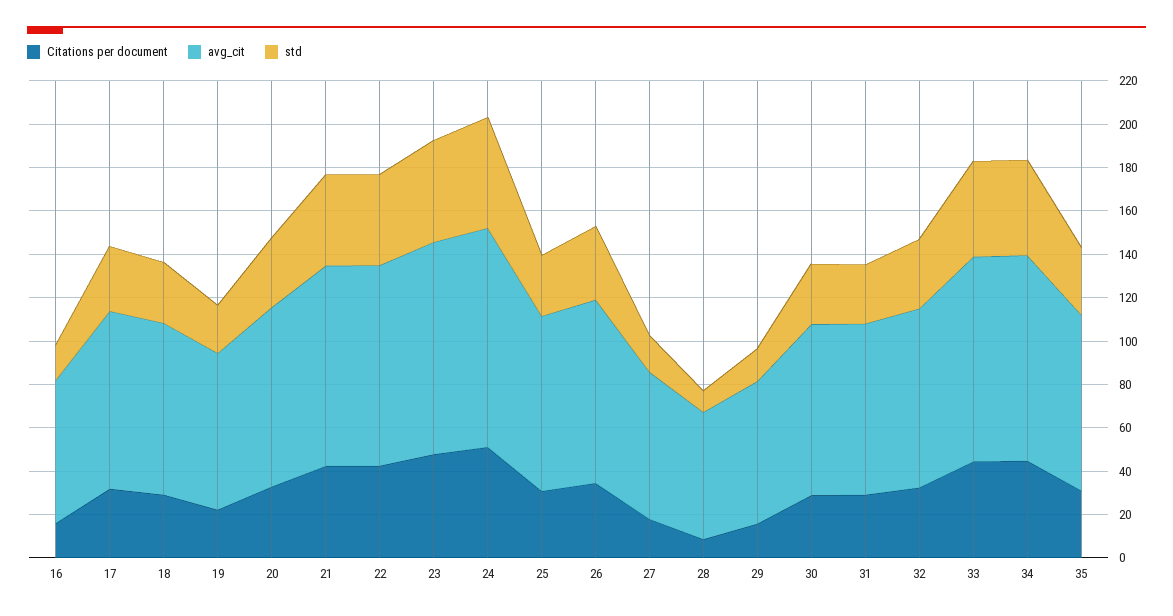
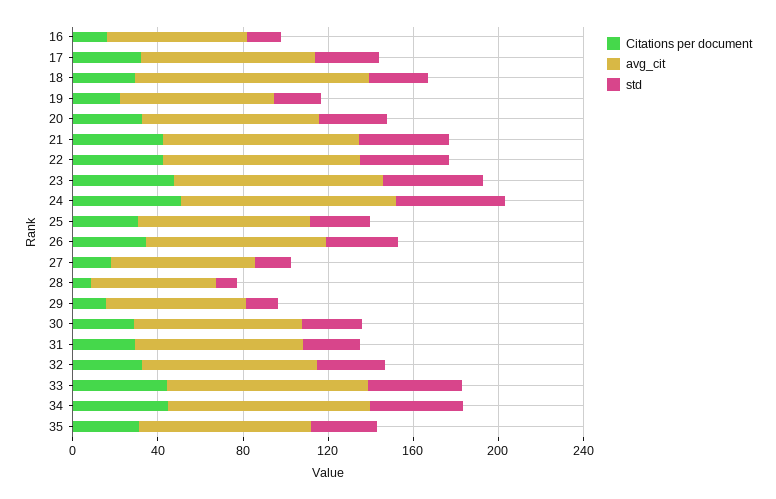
  {
    "Citations per document": {
      "16": 15,
      "17": 30,
      "18": 30,
      "19": 20,
      "20": 35,
      "21": 40,
      "22": 40,
      "23": 50,
      "24": 50,
      "25": 30,
      "26": 35,
      "27": 20,
      "28": 10,
      "29": 15,
      "30": 30,
      "31": 30,
      "32": 30,
      "33": 45,
      "34": 45,
      "35": 30
    },
    "avg_cit": {
      "16": 65,
      "17": 80,
-     "18": 80,
+     "18": 110,
      "19": 70,
      "20": 85,
      "21": 90,
      "22": 90,
      "23": 100,
      "24": 100,
      "25": 80,
      "26": 85,
      "27": 70,
      "28": 60,
      "29": 65,
      "30": 80,
      "31": 80,
      "32": 80,
      "33": 95,
      "34": 95,
      "35": 80
    },
    "std": {
      "16": 15,
      "17": 30,
      "18": 30,
      "19": 20,
      "20": 30,
      "21": 40,
      "22": 40,
      "23": 45,
      "24": 50,
      "25": 30,
      "26": 35,
      "27": 15,
      "28": 10,
      "29": 15,
      "30": 30,
      "31": 25,
      "32": 30,
      "33": 45,
      "34": 45,
      "35": 30
    }
  }

